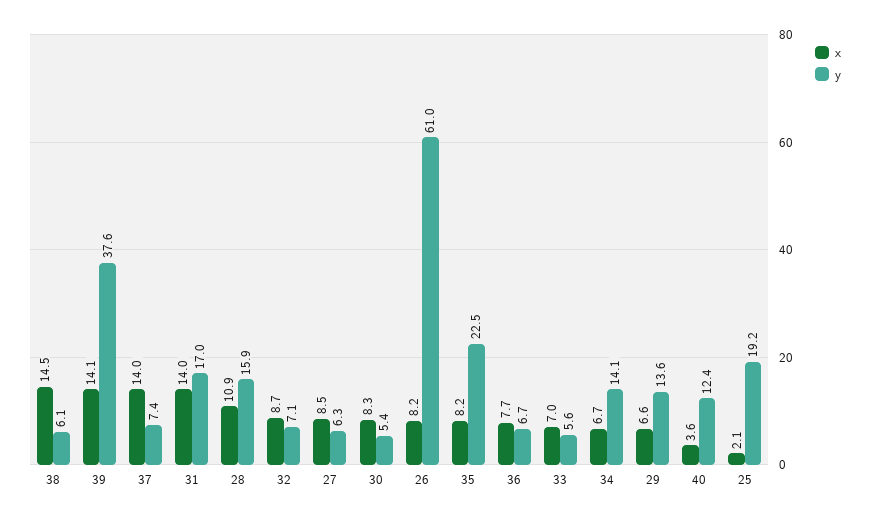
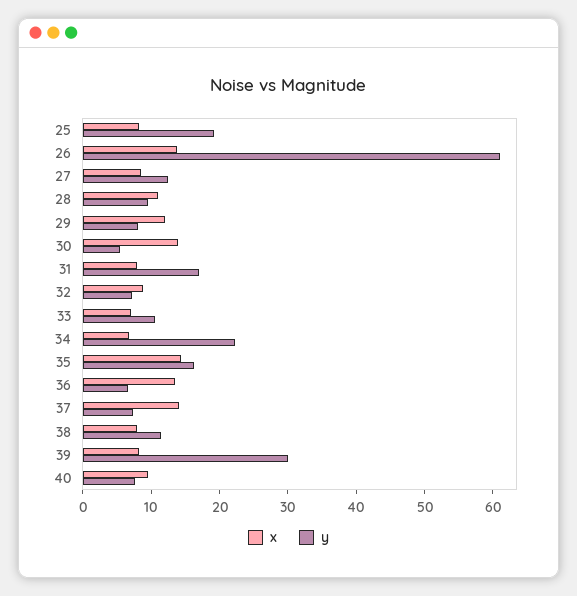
  {
    "x": {
-     "38": 14.5,
+     "38": 8,
-     "39": 14.1,
+     "39": 8,
      "37": 14,
-     "31": 14,
+     "31": 8,
      "28": 10.9,
      "32": 8.7,
      "27": 8.5,
-     "30": 8.3,
+     "30": 14,
-     "26": 8.2,
+     "26": 14,
-     "35": 8.2,
+     "35": 14,
-     "36": 7.7,
+     "36": 14,
      "33": 7,
      "34": 6.7,
-     "29": 6.6,
+     "29": 12,
-     "40": 3.6,
+     "40": 10,
-     "25": 2.1
+     "25": 8
    },
    "y": {
-     "38": 6.1,
+     "38": 12,
-     "39": 37.6,
+     "39": 30,
      "37": 7.4,
      "31": 17,
-     "28": 15.9,
+     "28": 10,
      "32": 7.1,
-     "27": 6.3,
+     "27": 12,
      "30": 5.4,
      "26": 61,
-     "35": 22.5,
+     "35": 16,
      "36": 6.7,
-     "33": 5.6,
+     "33": 10,
-     "34": 14.1,
+     "34": 22,
-     "29": 13.6,
+     "29": 8,
-     "40": 12.4,
+     "40": 8,
      "25": 19.2
    }
  }

